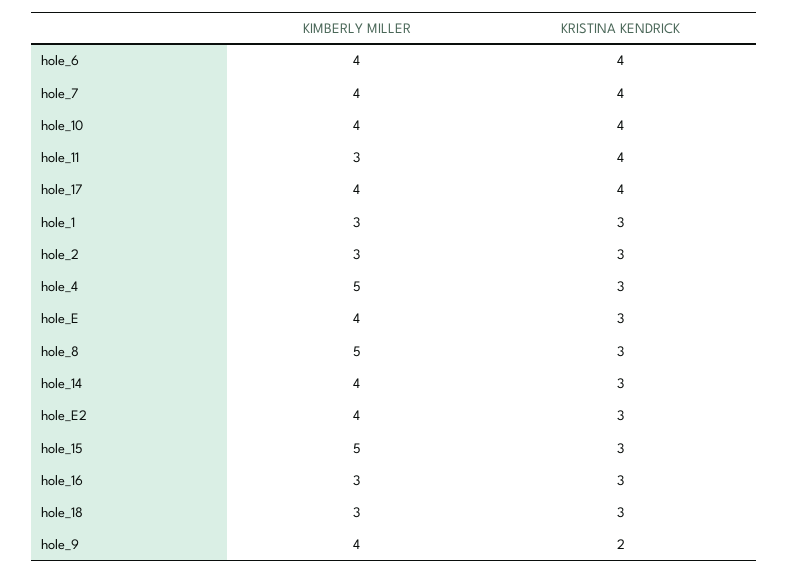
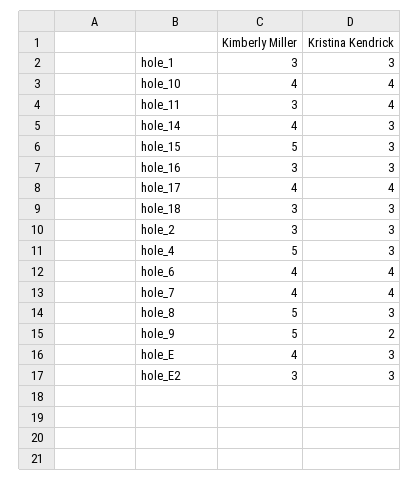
  {
    "KIMBERLY MILLER": {
      "hole_6": 4,
      "hole_7": 4,
      "hole_10": 4,
      "hole_11": 3,
      "hole_17": 4,
      "hole_1": 3,
      "hole_2": 3,
      "hole_4": 5,
      "hole_E": 4,
      "hole_8": 5,
      "hole_14": 4,
-     "hole_E2": 4,
+     "hole_E2": 3,
      "hole_15": 5,
      "hole_16": 3,
      "hole_18": 3,
-     "hole_9": 4
+     "hole_9": 5
    },
    "KRISTINA KENDRICK": {
      "hole_6": 4,
      "hole_7": 4,
      "hole_10": 4,
      "hole_11": 4,
      "hole_17": 4,
      "hole_1": 3,
      "hole_2": 3,
      "hole_4": 3,
      "hole_E": 3,
      "hole_8": 3,
      "hole_14": 3,
      "hole_E2": 3,
      "hole_15": 3,
      "hole_16": 3,
      "hole_18": 3,
      "hole_9": 2
    }
  }

